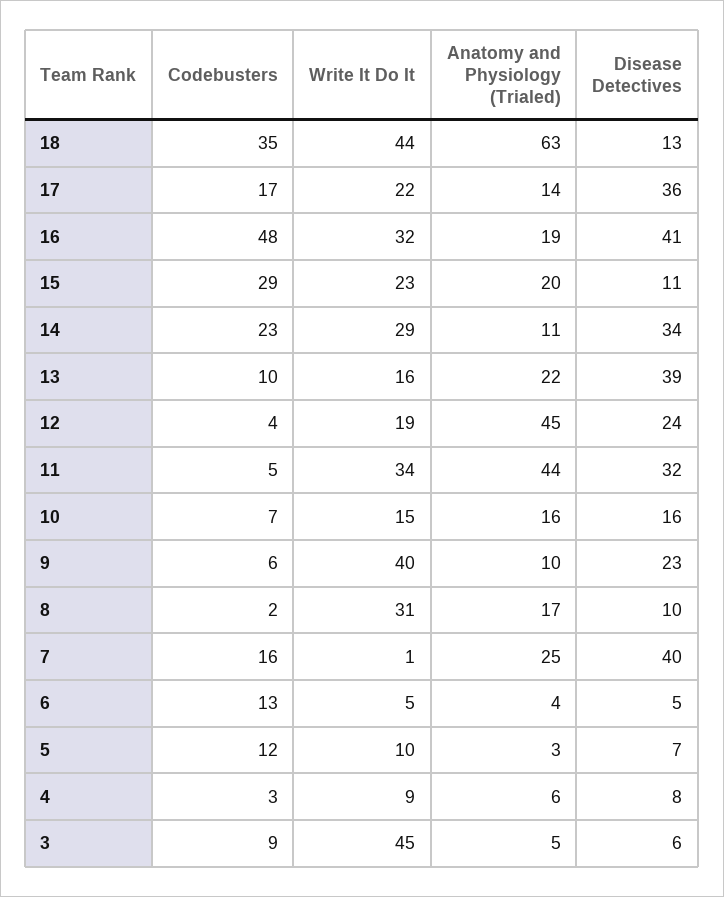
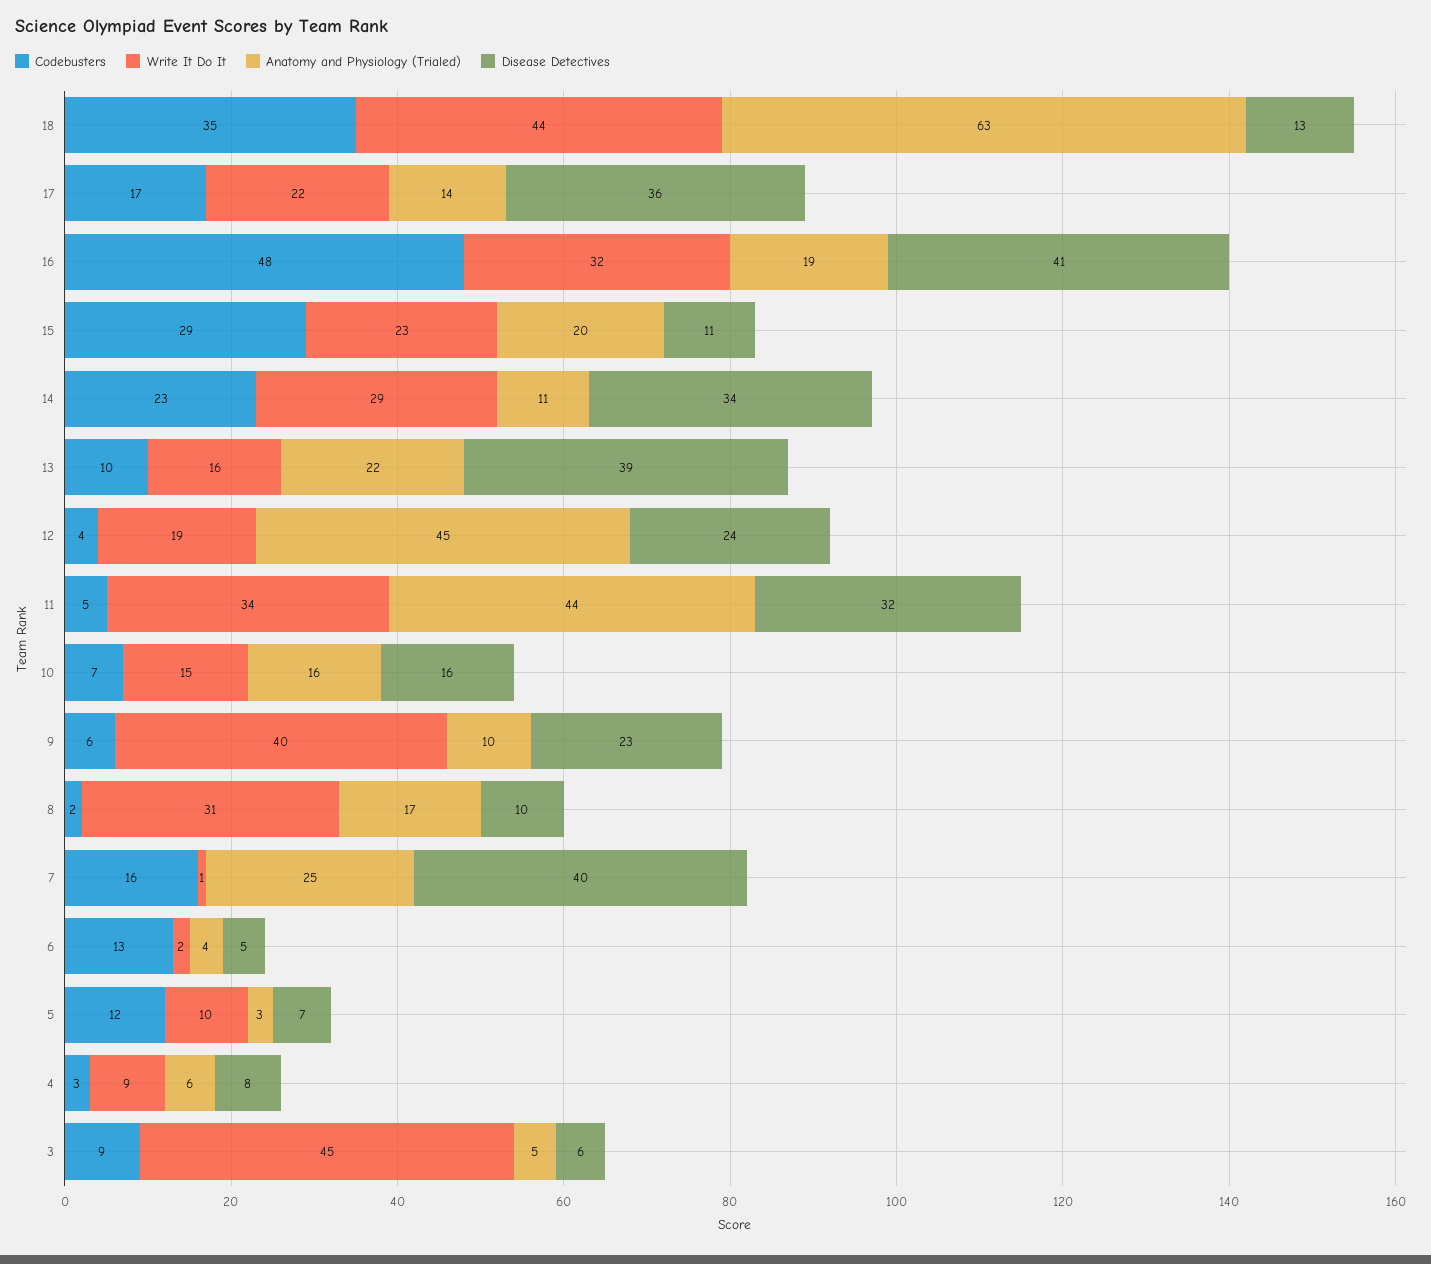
  {
    "Codebusters": {
      "18": 35,
      "17": 17,
      "16": 48,
      "15": 29,
      "14": 23,
      "13": 10,
      "12": 4,
      "11": 5,
      "10": 7,
      "9": 6,
      "8": 2,
      "7": 16,
      "6": 13,
      "5": 12,
      "4": 3,
      "3": 9
    },
    "Write It Do It": {
      "18": 44,
      "17": 22,
      "16": 32,
      "15": 23,
      "14": 29,
      "13": 16,
      "12": 19,
      "11": 34,
      "10": 15,
      "9": 40,
      "8": 31,
      "7": 1,
-     "6": 5,
+     "6": 2,
      "5": 10,
      "4": 9,
      "3": 45
    },
    "Anatomy and Physiology (Trialed)": {
      "18": 63,
      "17": 14,
      "16": 19,
      "15": 20,
      "14": 11,
      "13": 22,
      "12": 45,
      "11": 44,
      "10": 16,
      "9": 10,
      "8": 17,
      "7": 25,
      "6": 4,
      "5": 3,
      "4": 6,
      "3": 5
    },
    "Disease Detectives": {
      "18": 13,
      "17": 36,
      "16": 41,
      "15": 11,
      "14": 34,
      "13": 39,
      "12": 24,
      "11": 32,
      "10": 16,
      "9": 23,
      "8": 10,
      "7": 40,
      "6": 5,
      "5": 7,
      "4": 8,
      "3": 6
    }
  }

